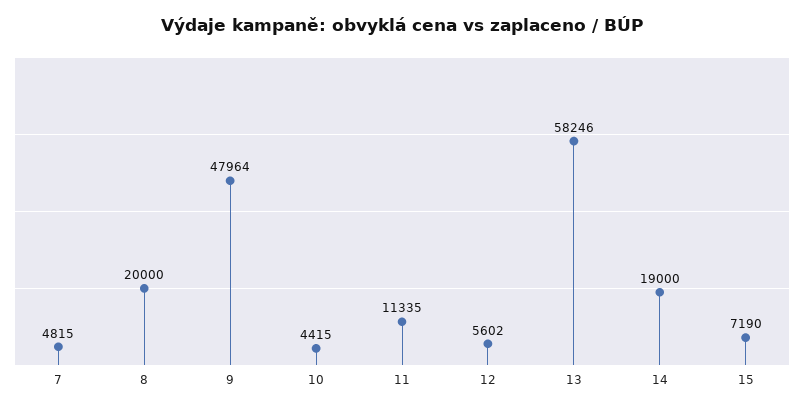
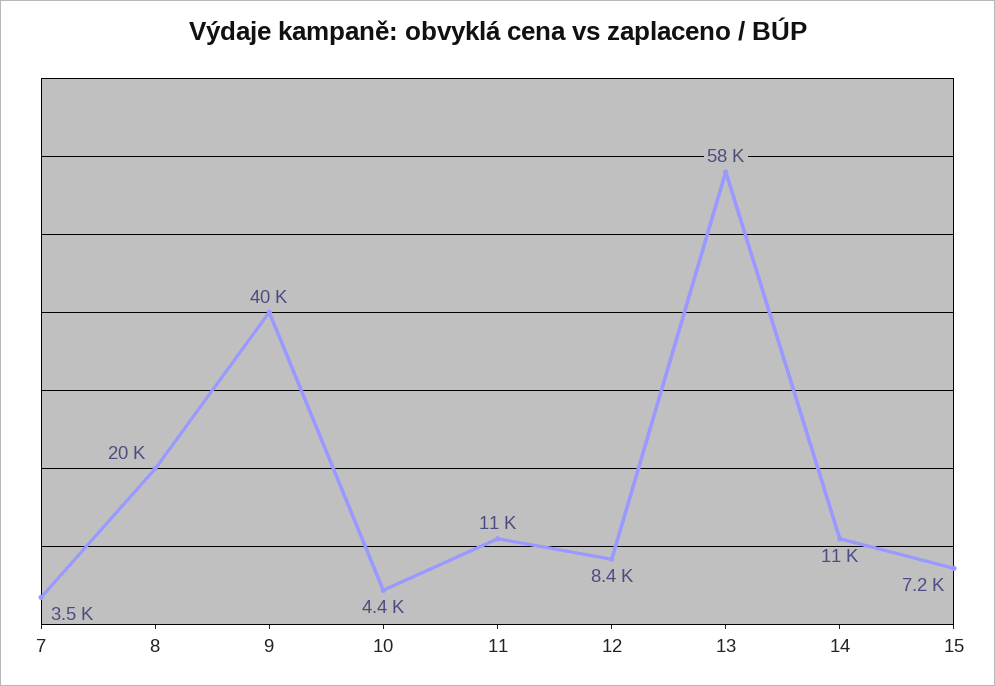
  {
-   "7": 4815,
+   "7": 3500,
    "8": 20000,
-   "9": 47964,
+   "9": 40000,
    "10": 4415,
    "11": 11335,
-   "12": 5602,
+   "12": 8400,
    "13": 58246,
-   "14": 19000,
+   "14": 11000,
    "15": 7190
  }

